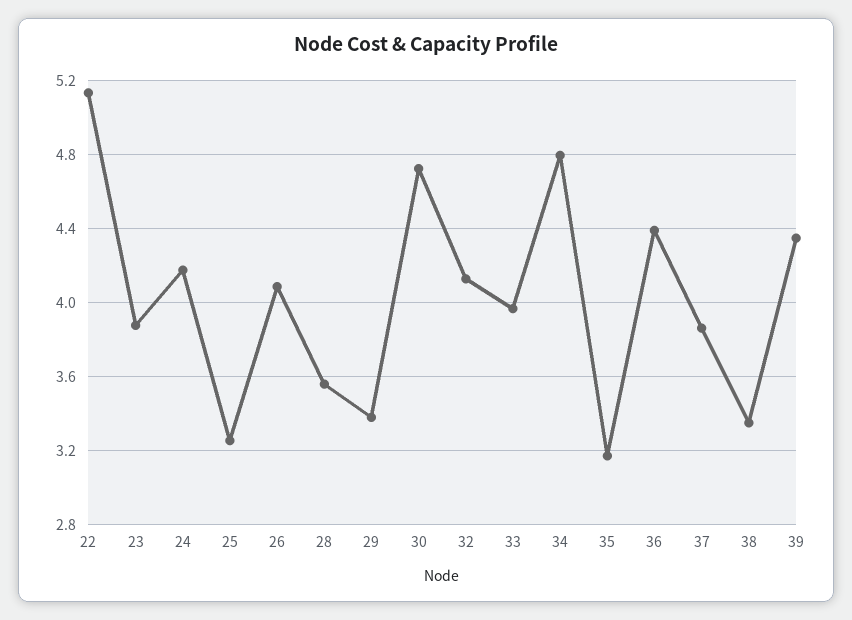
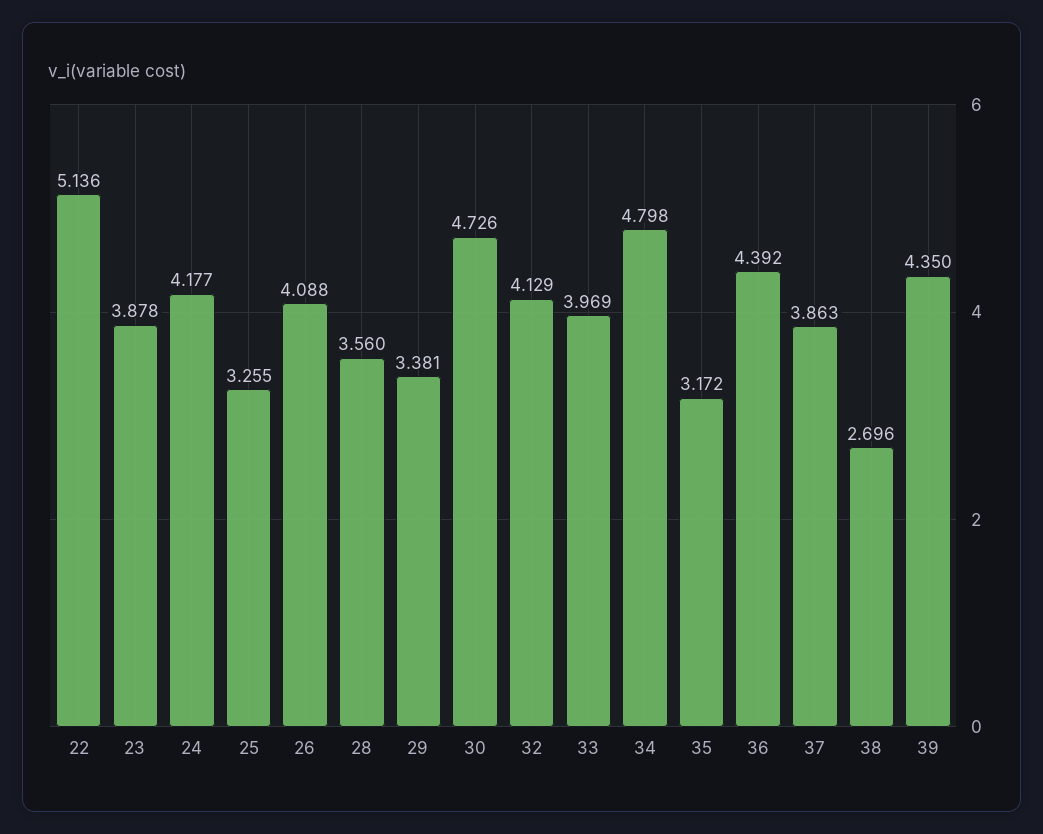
  {
    "22": 5.136,
    "23": 3.878,
    "24": 4.177,
    "25": 3.255,
    "26": 4.088,
    "28": 3.56,
    "29": 3.381,
    "30": 4.726,
    "32": 4.129,
    "33": 3.969,
    "34": 4.798,
    "35": 3.172,
    "36": 4.392,
    "37": 3.863,
-   "38": 3.35,
+   "38": 2.696,
    "39": 4.35
  }

